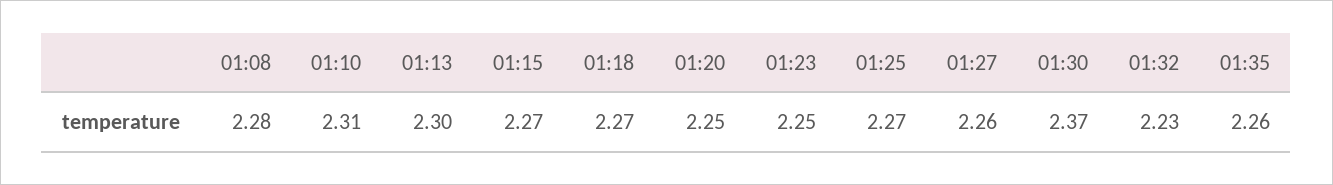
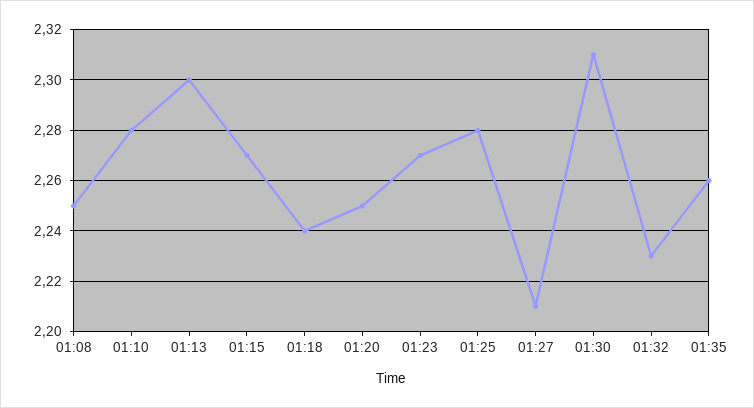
  {
-   "01:08": 2.28,
+   "01:08": 2.25,
-   "01:10": 2.31,
+   "01:10": 2.28,
    "01:13": 2.3,
    "01:15": 2.27,
-   "01:18": 2.27,
+   "01:18": 2.24,
    "01:20": 2.25,
-   "01:23": 2.25,
+   "01:23": 2.27,
-   "01:25": 2.27,
+   "01:25": 2.28,
-   "01:27": 2.26,
+   "01:27": 2.21,
-   "01:30": 2.37,
+   "01:30": 2.31,
    "01:32": 2.23,
    "01:35": 2.26
  }

